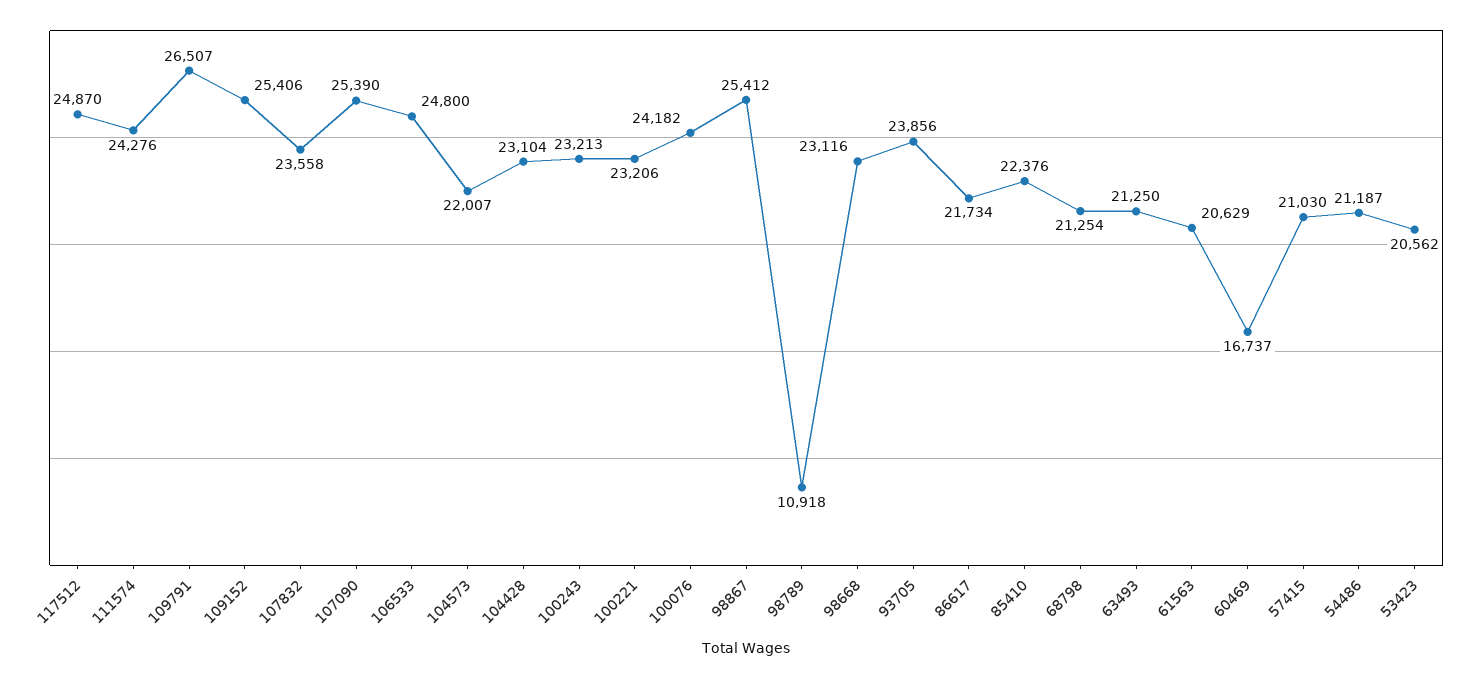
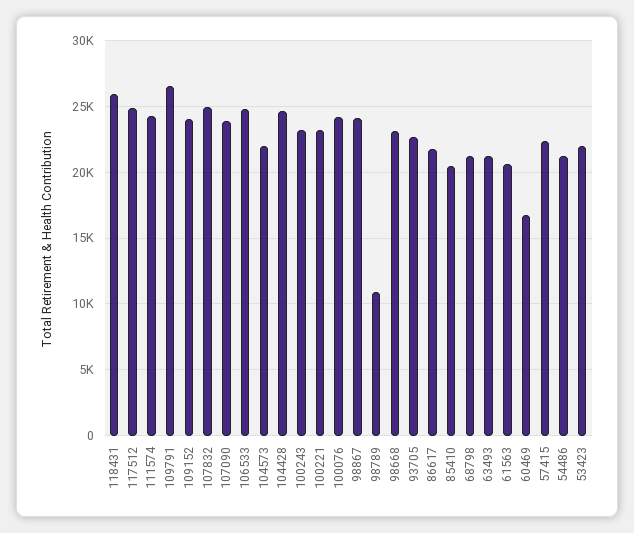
  {
    "117512": 24870,
    "111574": 24276,
    "109791": 26507,
-   "109152": 25406,
+   "109152": 24000,
-   "107832": 23558,
+   "107832": 25000,
-   "107090": 25390,
+   "107090": 24000,
    "106533": 24800,
    "104573": 22007,
-   "104428": 23104,
+   "104428": 24500,
    "100243": 23213,
    "100221": 23206,
    "100076": 24182,
-   "98867": 25412,
+   "98867": 24000,
    "98789": 10918,
    "98668": 23116,
-   "93705": 23856,
+   "93705": 22500,
    "86617": 21734,
-   "85410": 22376,
+   "85410": 20500,
    "68798": 21254,
    "63493": 21250,
    "61563": 20629,
    "60469": 16737,
-   "57415": 21030,
+   "57415": 22500,
    "54486": 21187,
-   "53423": 20562
+   "53423": 22000,
+   "118431": 26000
  }

